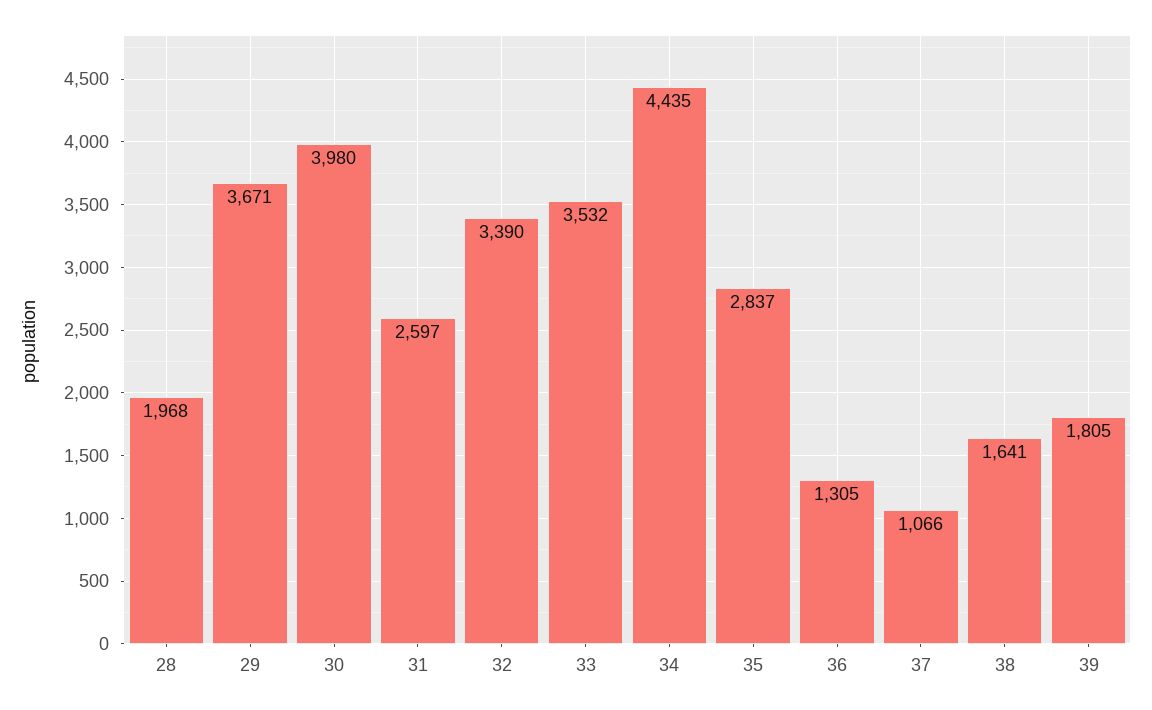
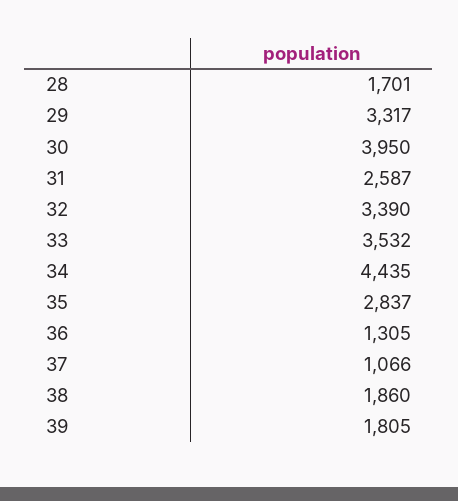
  {
-   "28": 1968,
+   "28": 1701,
-   "29": 3671,
+   "29": 3317,
-   "30": 3980,
+   "30": 3950,
-   "31": 2597,
+   "31": 2587,
    "32": 3390,
    "33": 3532,
    "34": 4435,
    "35": 2837,
    "36": 1305,
    "37": 1066,
-   "38": 1641,
+   "38": 1860,
    "39": 1805
  }

